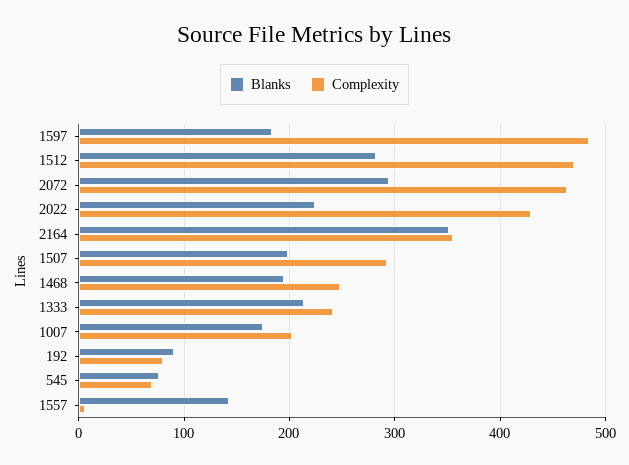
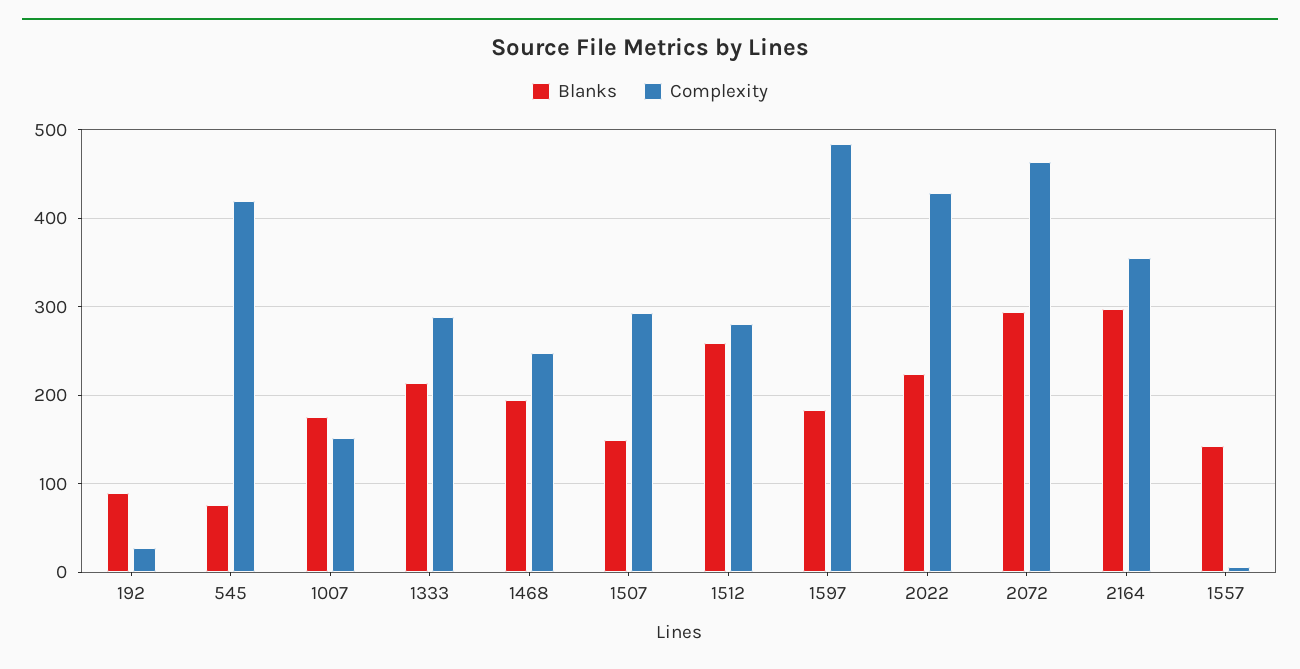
  {
    "Blanks": {
      "1597": 180,
-     "1512": 280,
+     "1512": 260,
      "2072": 290,
      "2022": 220,
-     "2164": 350,
+     "2164": 300,
-     "1507": 200,
+     "1507": 150,
      "1468": 200,
      "1333": 210,
      "1007": 180,
      "192": 90,
      "545": 80,
      "1557": 140
    },
    "Complexity": {
      "1597": 480,
-     "1512": 470,
+     "1512": 280,
      "2072": 460,
      "2022": 430,
      "2164": 360,
      "1507": 290,
      "1468": 250,
-     "1333": 240,
+     "1333": 290,
-     "1007": 200,
+     "1007": 150,
-     "192": 80,
+     "192": 30,
-     "545": 70,
+     "545": 420,
      "1557": 10
    }
  }

